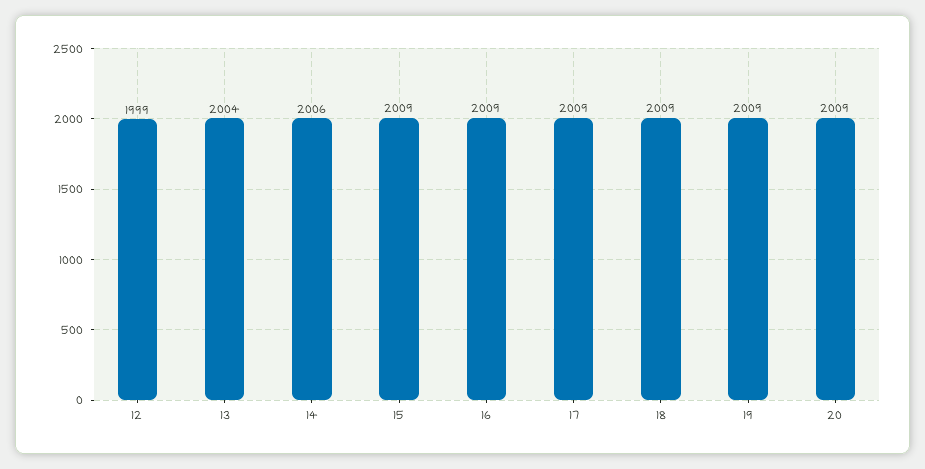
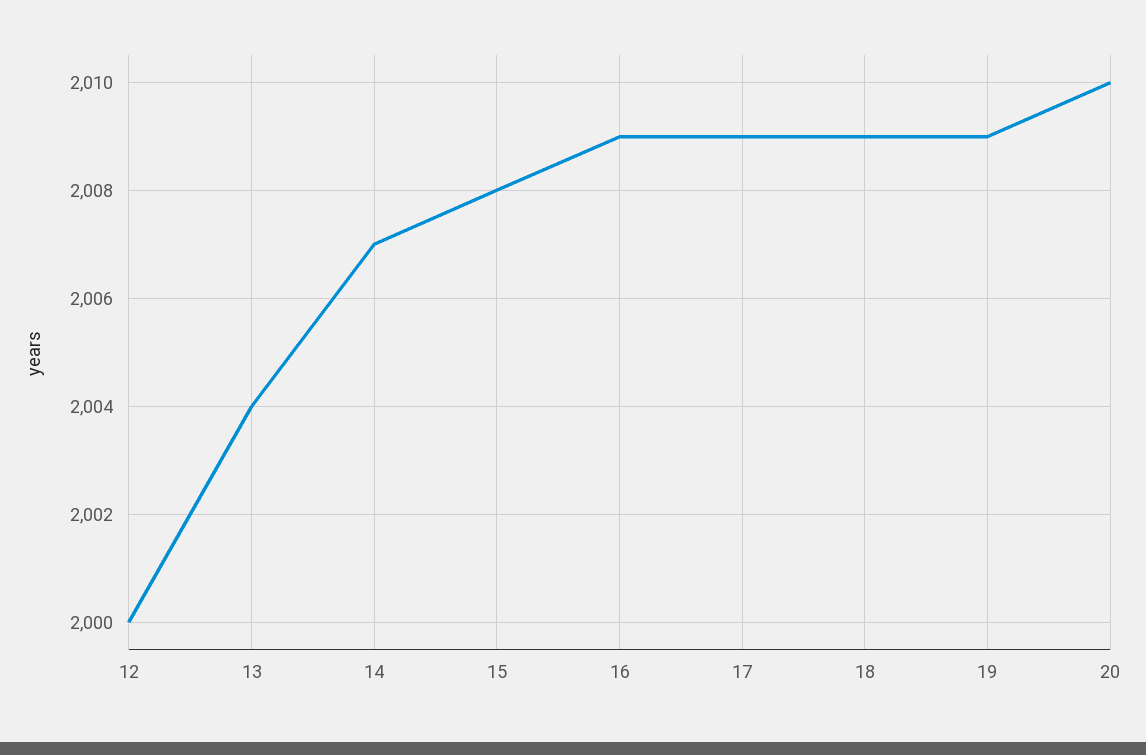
  {
-   "12": 1999,
+   "12": 2000,
    "13": 2004,
-   "14": 2006,
+   "14": 2007,
-   "15": 2009,
+   "15": 2008,
    "16": 2009,
    "17": 2009,
    "18": 2009,
    "19": 2009,
-   "20": 2009
+   "20": 2010
  }

